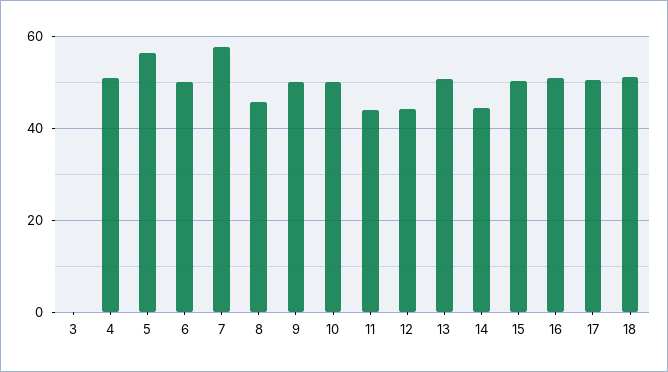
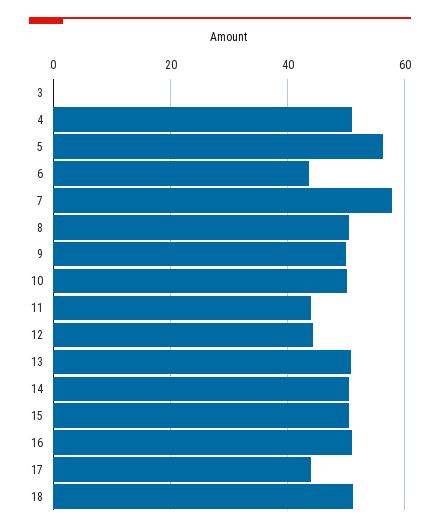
  {
    "3": 0,
    "4": 52,
    "5": 56,
-   "6": 50,
+   "6": 44,
    "7": 58,
-   "8": 46,
+   "8": 50,
    "9": 50,
    "10": 50,
    "11": 44,
    "12": 44,
    "13": 50,
-   "14": 44,
+   "14": 50,
    "15": 50,
    "16": 50,
-   "17": 50,
+   "17": 44,
    "18": 52
  }

